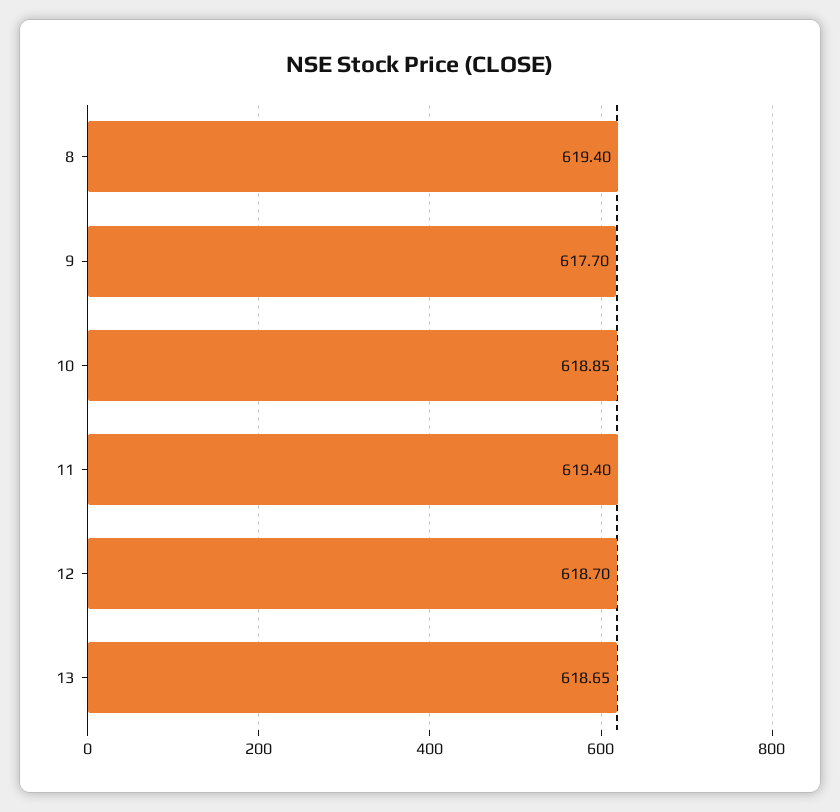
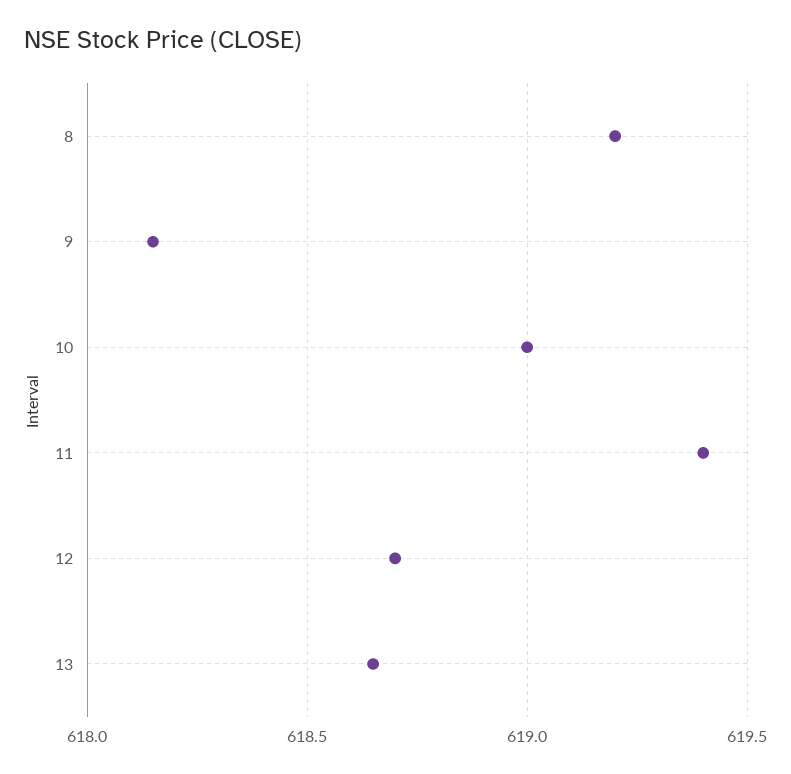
  {
-   "8": 619.4,
+   "8": 619.2,
-   "9": 617.7,
+   "9": 618.15,
-   "10": 618.85,
+   "10": 619,
    "11": 619.4,
    "12": 618.7,
    "13": 618.65
  }

